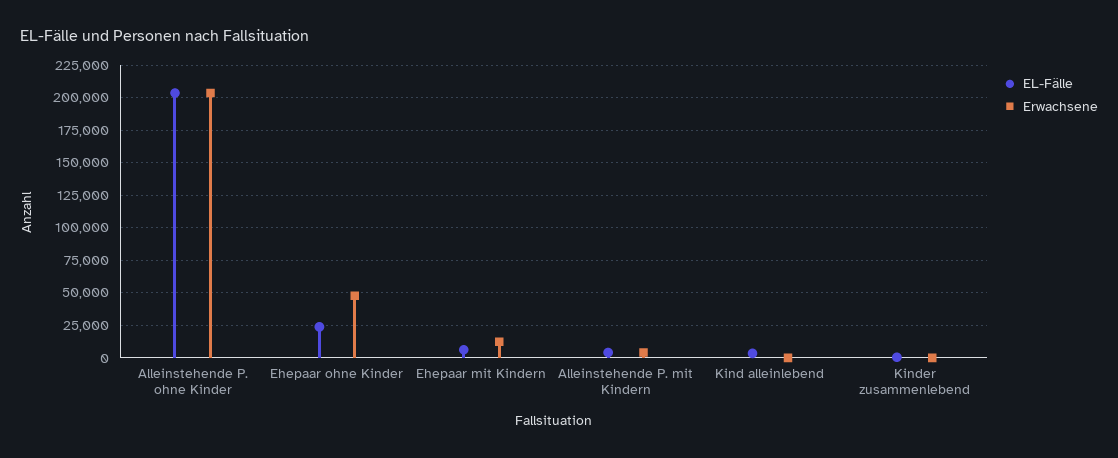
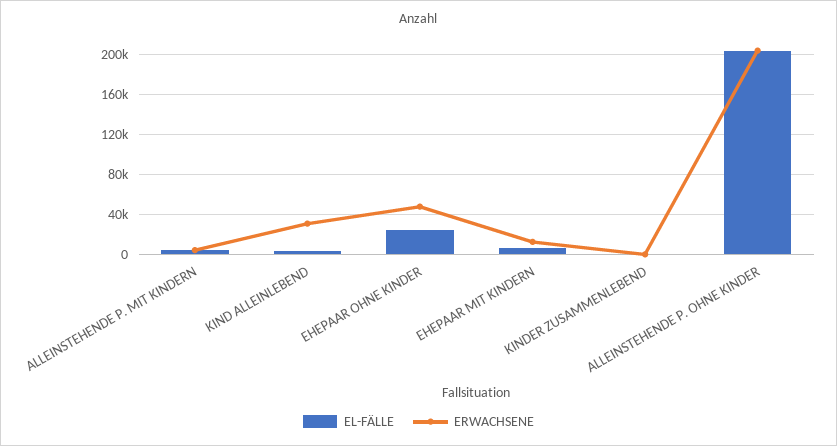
  {
    "EL-Fälle": {
      "Alleinstehende P. ohne Kinder": 205000,
      "Ehepaar ohne Kinder": 25000,
      "Ehepaar mit Kindern": 5000,
      "Alleinstehende P. mit Kindern": 5000,
      "Kind alleinlebend": 5000,
      "Kinder zusammenlebend": 0
    },
    "Erwachsene": {
      "Alleinstehende P. ohne Kinder": 205000,
      "Ehepaar ohne Kinder": 50000,
      "Ehepaar mit Kindern": 10000,
      "Alleinstehende P. mit Kindern": 5000,
-     "Kind alleinlebend": 0,
+     "Kind alleinlebend": 30000,
      "Kinder zusammenlebend": 0
    }
  }

